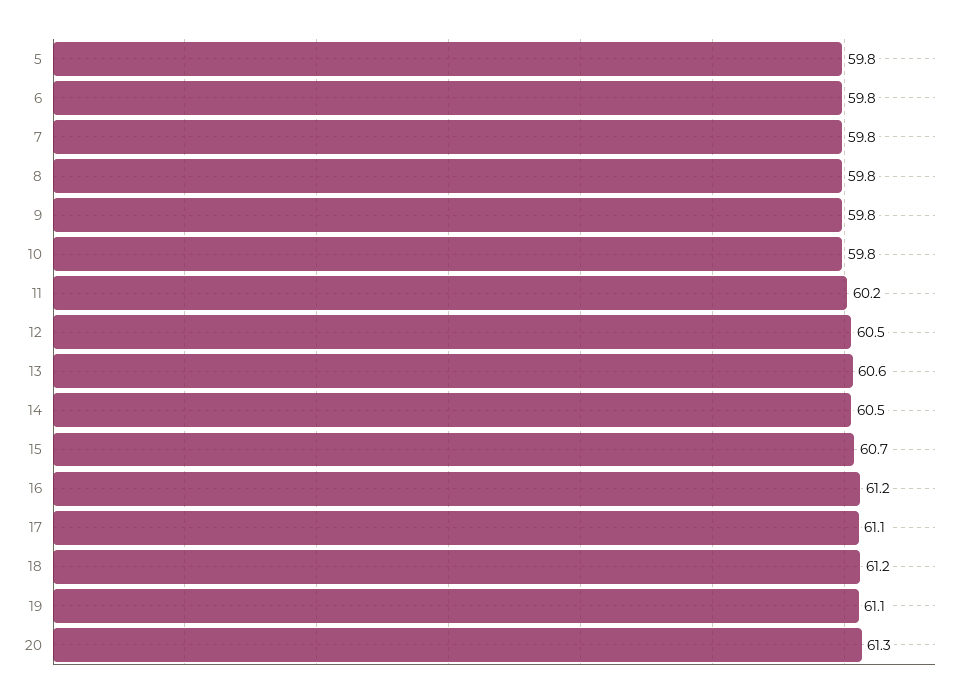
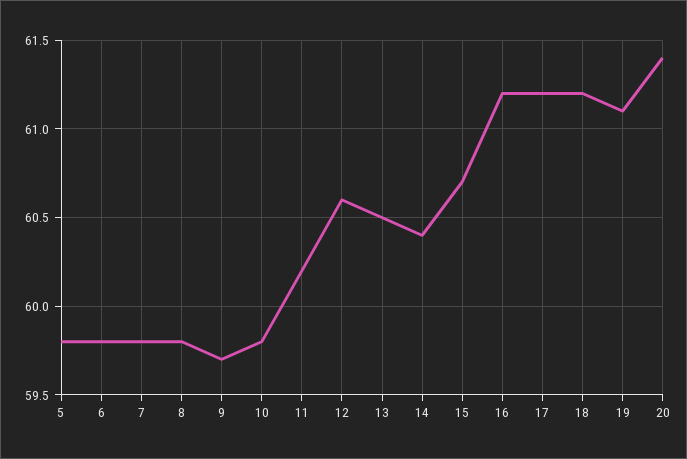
  {
    "5": 59.8,
    "6": 59.8,
    "7": 59.8,
    "8": 59.8,
-   "9": 59.8,
+   "9": 59.7,
    "10": 59.8,
    "11": 60.2,
-   "12": 60.5,
+   "12": 60.6,
-   "13": 60.6,
+   "13": 60.5,
-   "14": 60.5,
+   "14": 60.4,
    "15": 60.7,
    "16": 61.2,
-   "17": 61.1,
+   "17": 61.2,
    "18": 61.2,
    "19": 61.1,
-   "20": 61.3
+   "20": 61.4
  }

